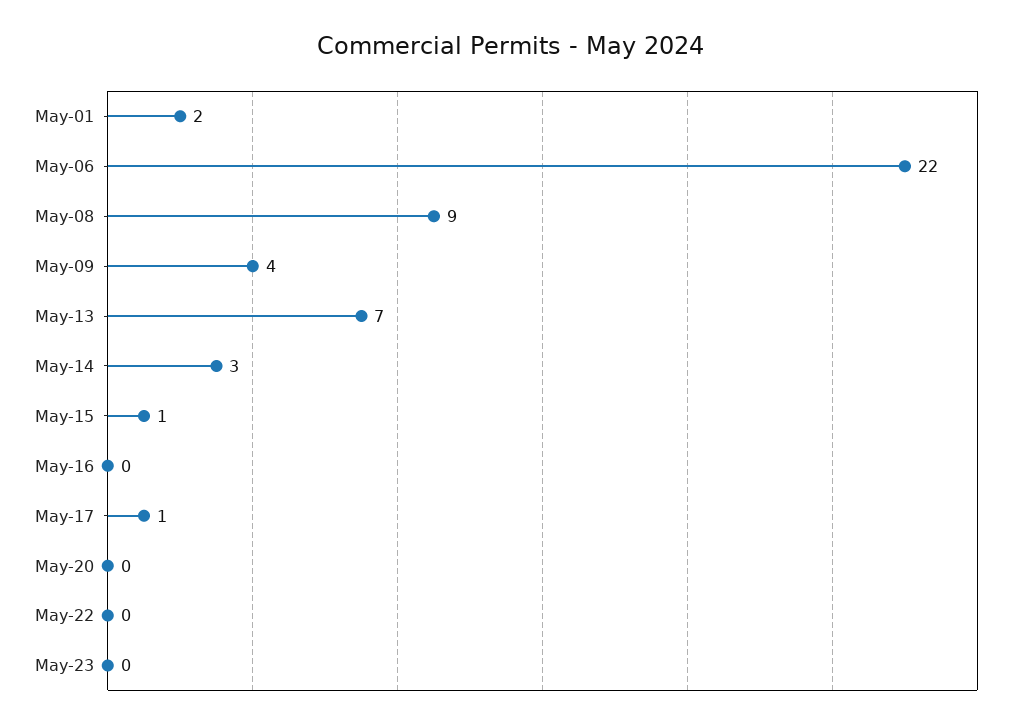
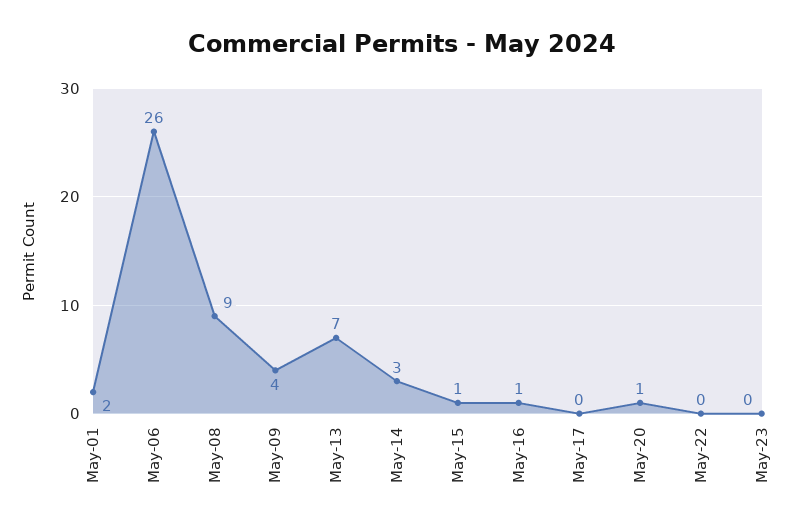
  {
    "May-01": 2,
-   "May-06": 22,
+   "May-06": 26,
    "May-08": 9,
    "May-09": 4,
    "May-13": 7,
    "May-14": 3,
    "May-15": 1,
-   "May-16": 0,
+   "May-16": 1,
-   "May-17": 1,
+   "May-17": 0,
-   "May-20": 0,
+   "May-20": 1,
    "May-22": 0,
    "May-23": 0
  }

